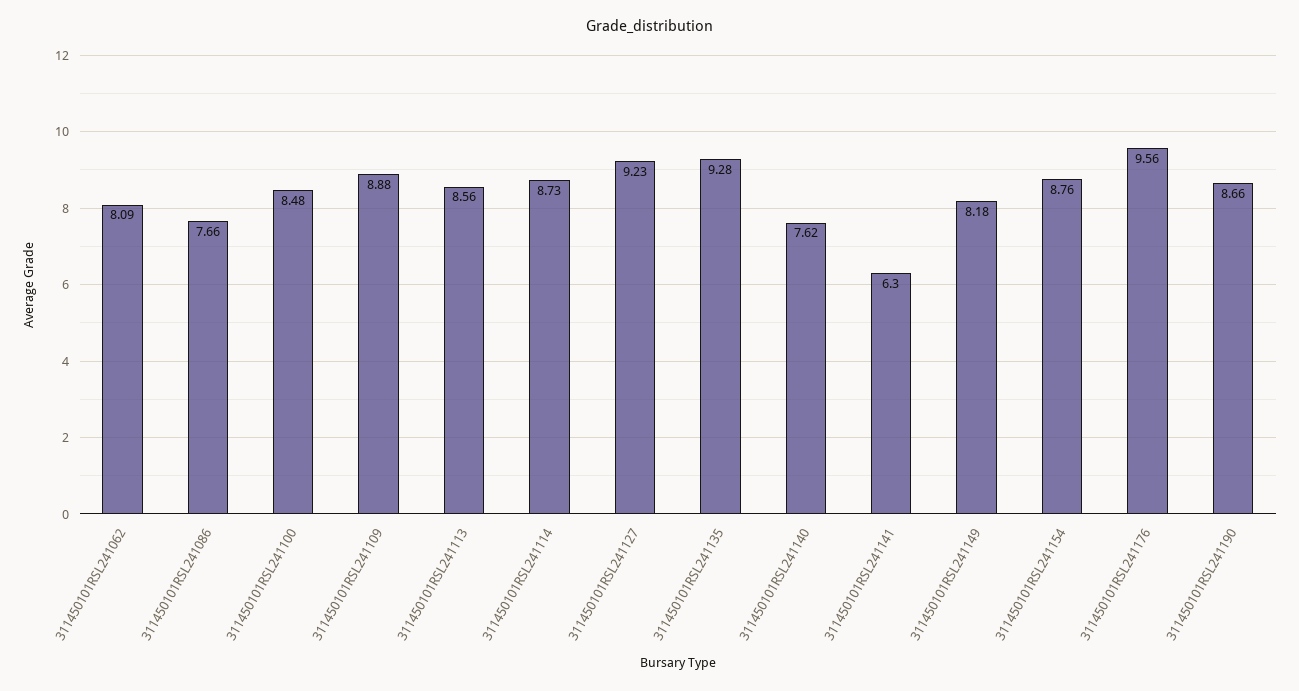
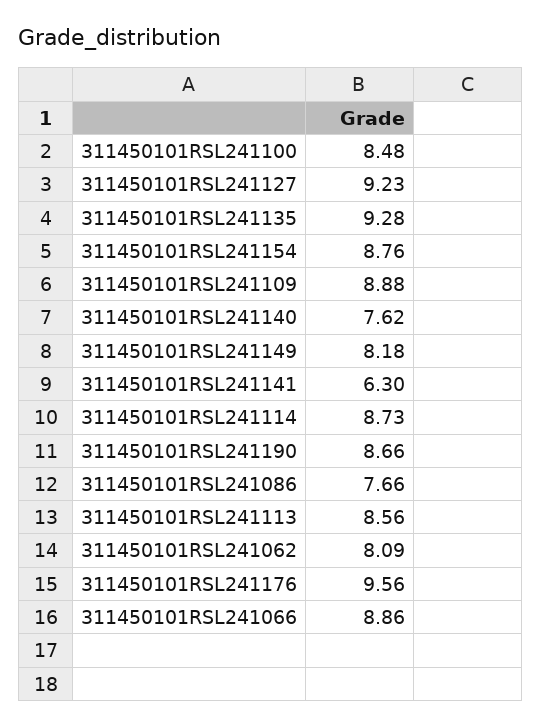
  {
    "311450101RSL241062": 8.09,
    "311450101RSL241086": 7.66,
    "311450101RSL241100": 8.48,
    "311450101RSL241109": 8.88,
    "311450101RSL241113": 8.56,
    "311450101RSL241114": 8.73,
    "311450101RSL241127": 9.23,
    "311450101RSL241135": 9.28,
    "311450101RSL241140": 7.62,
    "311450101RSL241141": 6.3,
    "311450101RSL241149": 8.18,
    "311450101RSL241154": 8.76,
    "311450101RSL241176": 9.56,
-   "311450101RSL241190": 8.66
+   "311450101RSL241190": 8.66,
+   "311450101RSL241066": 8.86
  }

